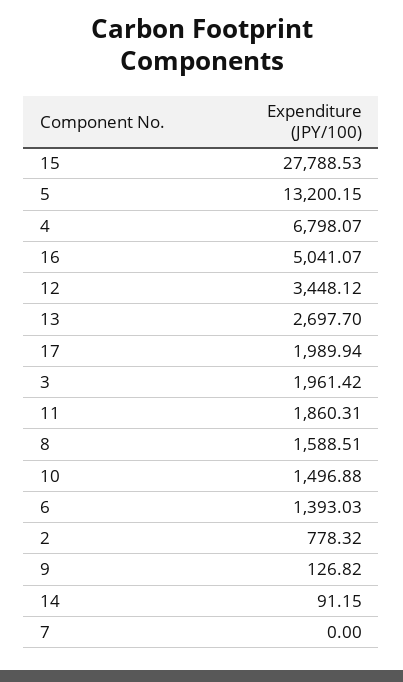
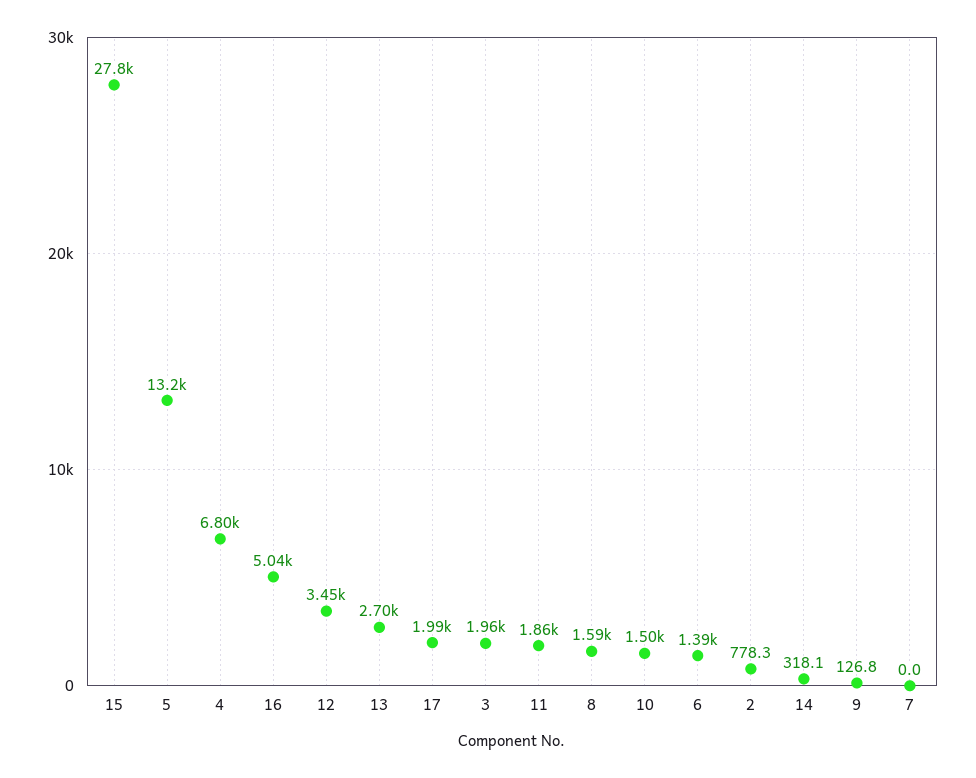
  {
    "15": 27788.53,
    "5": 13200.15,
    "4": 6798.07,
    "16": 5041.07,
    "12": 3448.12,
    "13": 2697.7,
    "17": 1989.94,
    "3": 1961.42,
    "11": 1860.31,
    "8": 1588.51,
    "10": 1496.88,
    "6": 1393.03,
    "2": 778.32,
    "9": 126.82,
-   "14": 91.15,
+   "14": 318.1,
    "7": 0
  }

